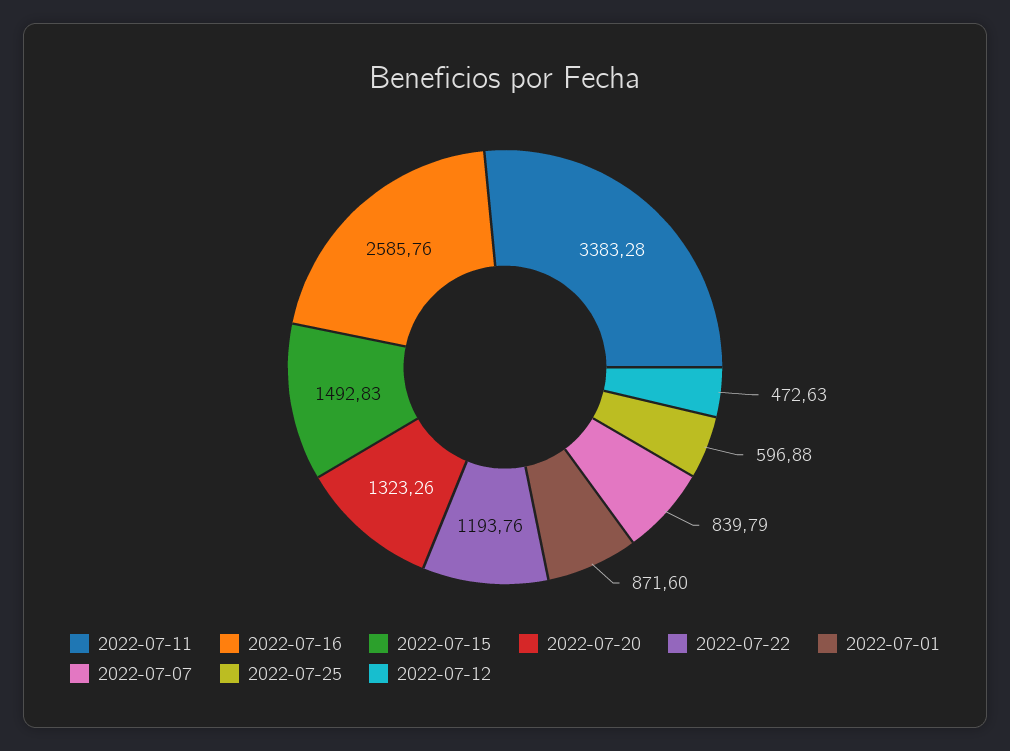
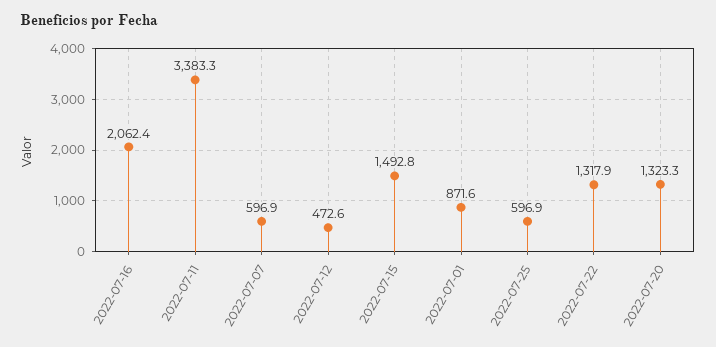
  {
    "2022-07-11": 3383.28,
-   "2022-07-16": 2585.76,
+   "2022-07-16": 2062.4,
    "2022-07-15": 1492.83,
    "2022-07-20": 1323.26,
-   "2022-07-22": 1193.76,
+   "2022-07-22": 1317.9,
    "2022-07-01": 871.6,
-   "2022-07-07": 839.79,
+   "2022-07-07": 596.9,
    "2022-07-25": 596.88,
    "2022-07-12": 472.63
  }

